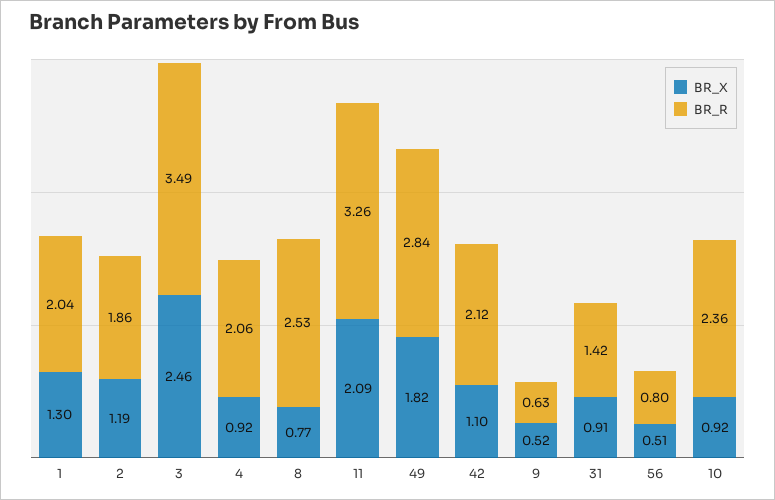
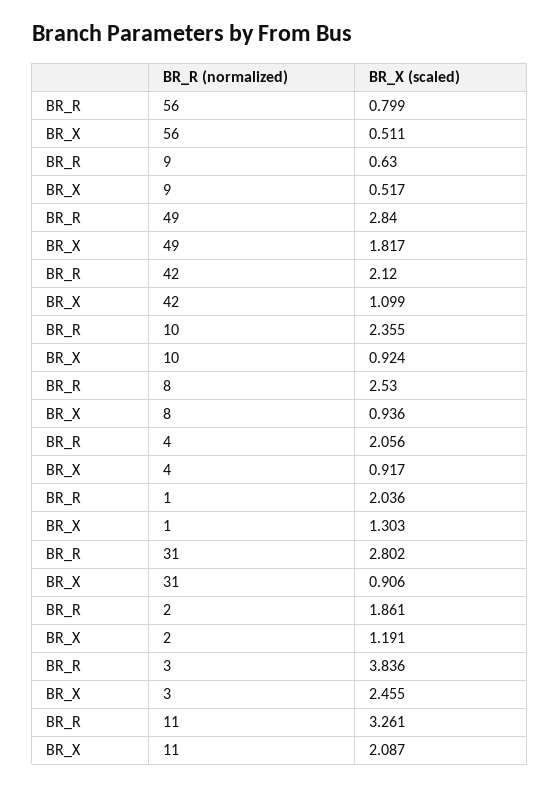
  {
    "BR_X": {
      "1": 1.303,
      "2": 1.191,
      "3": 2.455,
      "4": 0.917,
-     "8": 0.77,
+     "8": 0.936,
      "11": 2.087,
      "49": 1.817,
      "42": 1.099,
      "9": 0.517,
      "31": 0.906,
      "56": 0.511,
      "10": 0.924
    },
    "BR_R": {
      "1": 2.036,
      "2": 1.861,
-     "3": 3.49,
+     "3": 3.836,
      "4": 2.056,
      "8": 2.53,
      "11": 3.261,
      "49": 2.84,
      "42": 2.12,
      "9": 0.63,
-     "31": 1.42,
+     "31": 2.802,
      "56": 0.799,
      "10": 2.355
    }
  }

